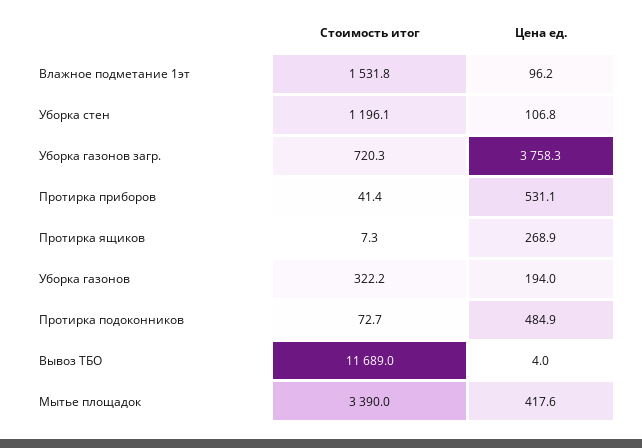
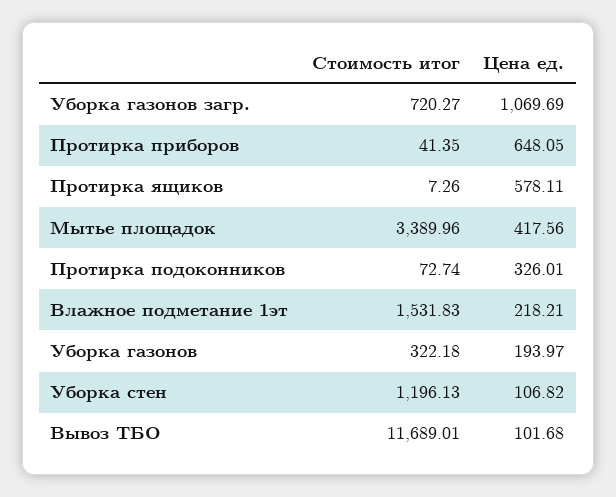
  {
    "Стоимость итог": {
      "Влажное подметание 1эт": 1531.83,
      "Уборка стен": 1196.13,
      "Уборка газонов загр.": 720.27,
      "Протирка приборов": 41.35,
      "Протирка ящиков": 7.26,
      "Уборка газонов": 322.18,
      "Протирка подоконников": 72.74,
      "Вывоз ТБО": 11689.01,
      "Мытье площадок": 3389.96
    },
    "Цена ед.": {
-     "Влажное подметание 1эт": 96.2,
+     "Влажное подметание 1эт": 218.21,
      "Уборка стен": 106.82,
-     "Уборка газонов загр.": 3758.3,
+     "Уборка газонов загр.": 1069.69,
-     "Протирка приборов": 531.1,
+     "Протирка приборов": 648.05,
-     "Протирка ящиков": 268.9,
+     "Протирка ящиков": 578.11,
      "Уборка газонов": 193.97,
-     "Протирка подоконников": 484.9,
+     "Протирка подоконников": 326.01,
-     "Вывоз ТБО": 4,
+     "Вывоз ТБО": 101.68,
      "Мытье площадок": 417.56
    }
  }

